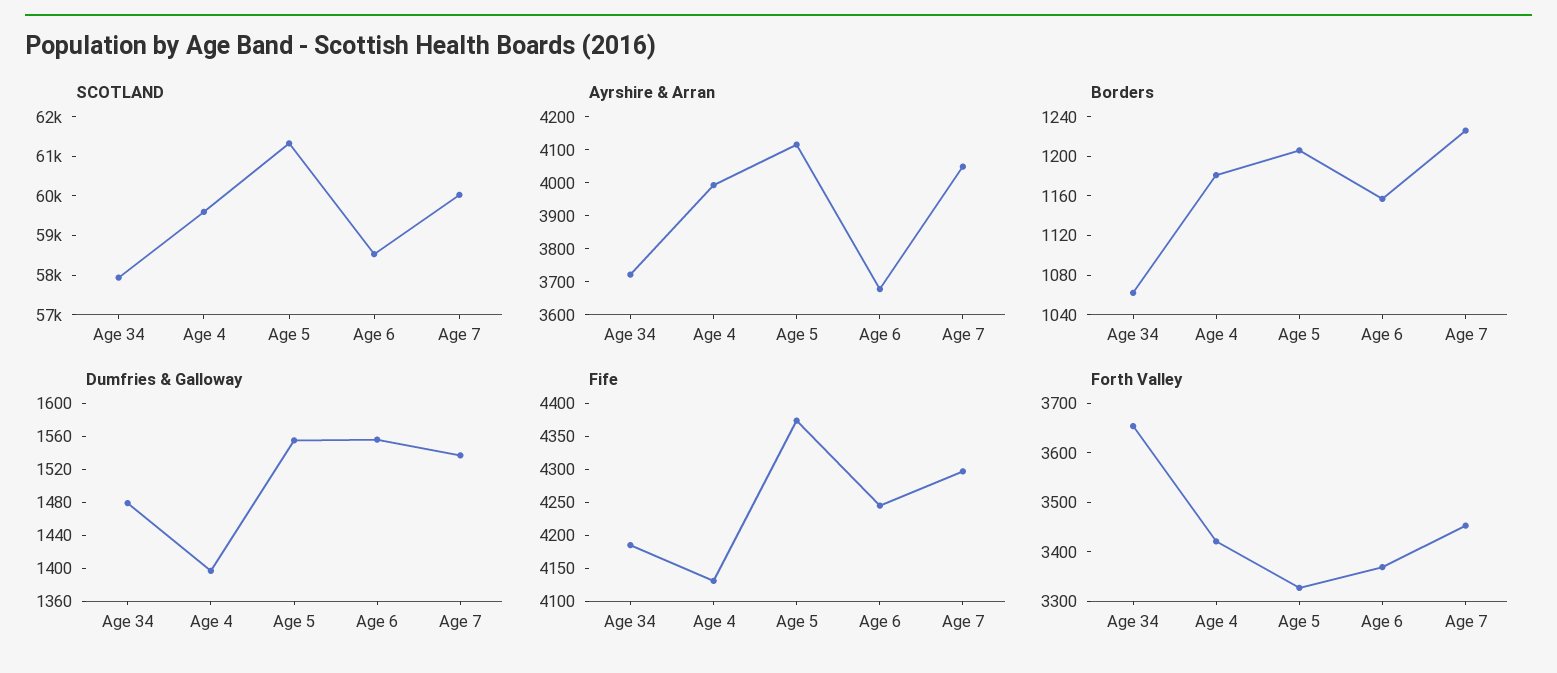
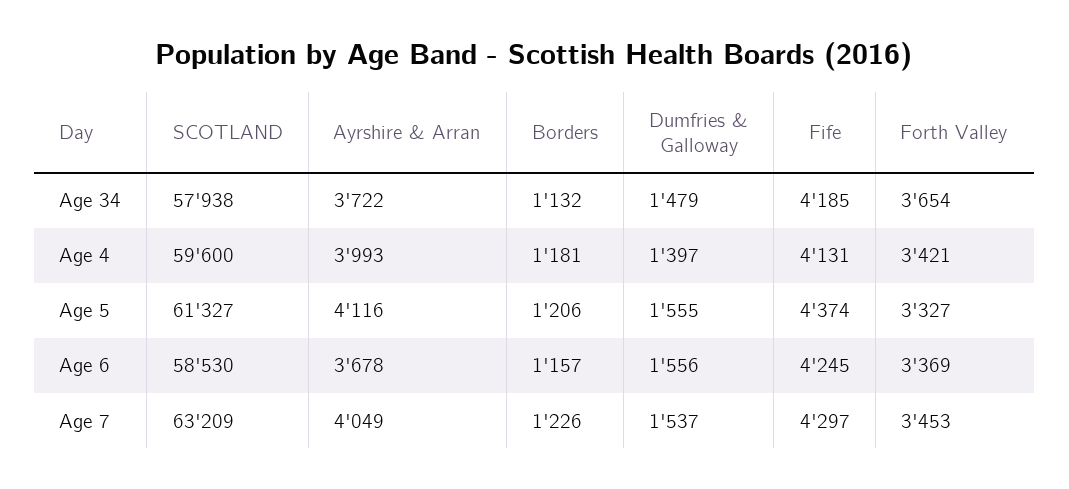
  {
    "SCOTLAND": {
      "Age 34": 57938,
      "Age 4": 59600,
      "Age 5": 61327,
      "Age 6": 58530,
-     "Age 7": 60000
+     "Age 7": 63209
    },
    "Ayrshire & Arran": {
      "Age 34": 3722,
      "Age 4": 3993,
      "Age 5": 4116,
      "Age 6": 3678,
      "Age 7": 4049
    },
    "Borders": {
-     "Age 34": 1060,
+     "Age 34": 1132,
      "Age 4": 1181,
      "Age 5": 1206,
      "Age 6": 1157,
      "Age 7": 1226
    },
    "Dumfries & Galloway": {
      "Age 34": 1479,
      "Age 4": 1397,
      "Age 5": 1555,
      "Age 6": 1556,
      "Age 7": 1537
    },
    "Fife": {
      "Age 34": 4185,
      "Age 4": 4131,
      "Age 5": 4374,
      "Age 6": 4245,
      "Age 7": 4297
    },
    "Forth Valley": {
      "Age 34": 3654,
      "Age 4": 3421,
      "Age 5": 3327,
      "Age 6": 3369,
      "Age 7": 3453
    }
  }

